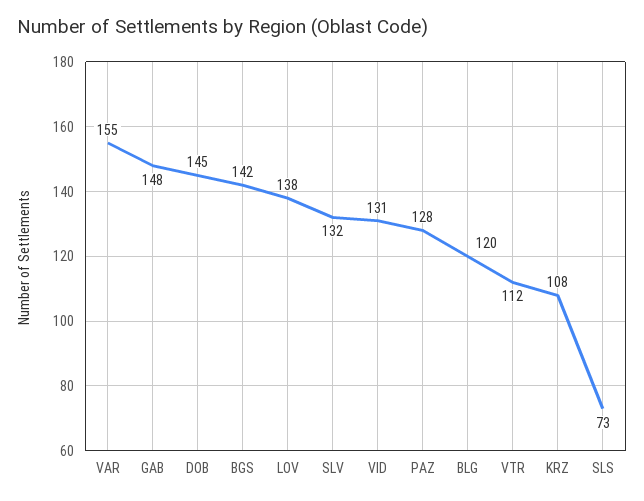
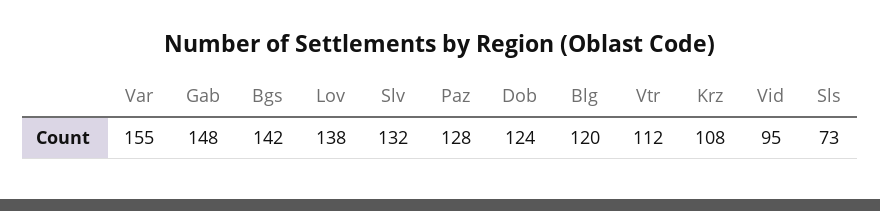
  {
    "VAR": 155,
    "GAB": 148,
-   "DOB": 145,
+   "DOB": 124,
    "BGS": 142,
    "LOV": 138,
    "SLV": 132,
-   "VID": 131,
+   "VID": 95,
    "PAZ": 128,
    "BLG": 120,
    "VTR": 112,
    "KRZ": 108,
    "SLS": 73
  }

